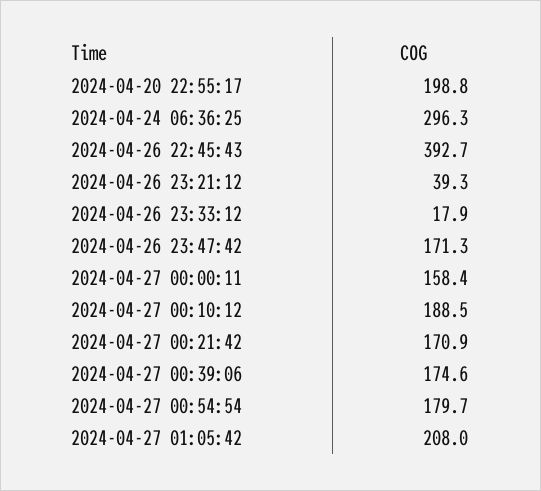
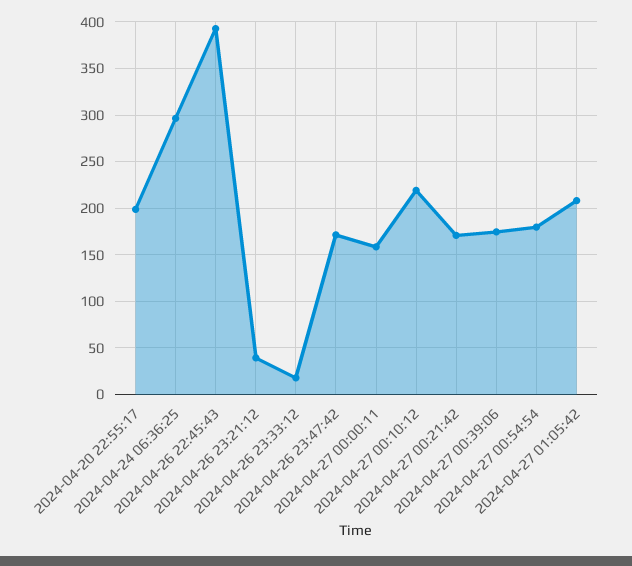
  {
    "2024-04-20 22:55:17": 198.8,
    "2024-04-24 06:36:25": 296.3,
    "2024-04-26 22:45:43": 392.7,
    "2024-04-26 23:21:12": 39.3,
    "2024-04-26 23:33:12": 17.9,
    "2024-04-26 23:47:42": 171.3,
    "2024-04-27 00:00:11": 158.4,
-   "2024-04-27 00:10:12": 188.5,
+   "2024-04-27 00:10:12": 220,
    "2024-04-27 00:21:42": 170.9,
    "2024-04-27 00:39:06": 174.6,
    "2024-04-27 00:54:54": 179.7,
    "2024-04-27 01:05:42": 208
  }

